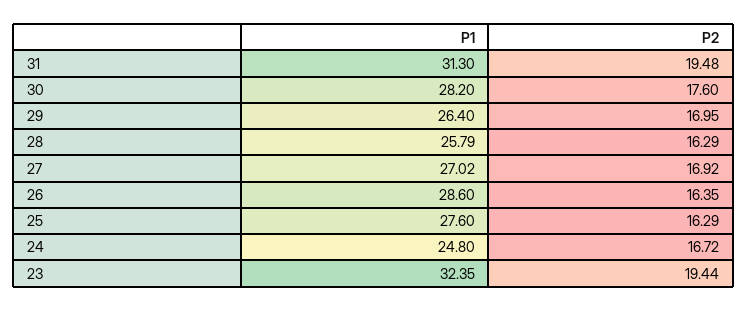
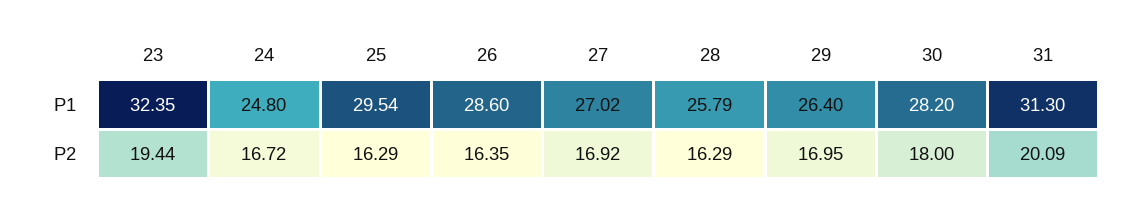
  {
    "P1": {
      "31": 31.3,
      "30": 28.2,
      "29": 26.4,
      "28": 25.79,
      "27": 27.02,
      "26": 28.6,
-     "25": 27.6,
+     "25": 29.54,
      "24": 24.8,
      "23": 32.35
    },
    "P2": {
-     "31": 19.48,
+     "31": 20.09,
-     "30": 17.6,
+     "30": 18,
      "29": 16.95,
      "28": 16.29,
      "27": 16.92,
      "26": 16.35,
      "25": 16.29,
      "24": 16.72,
      "23": 19.44
    }
  }

